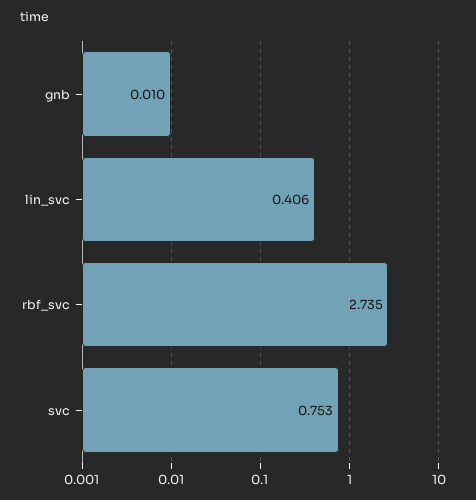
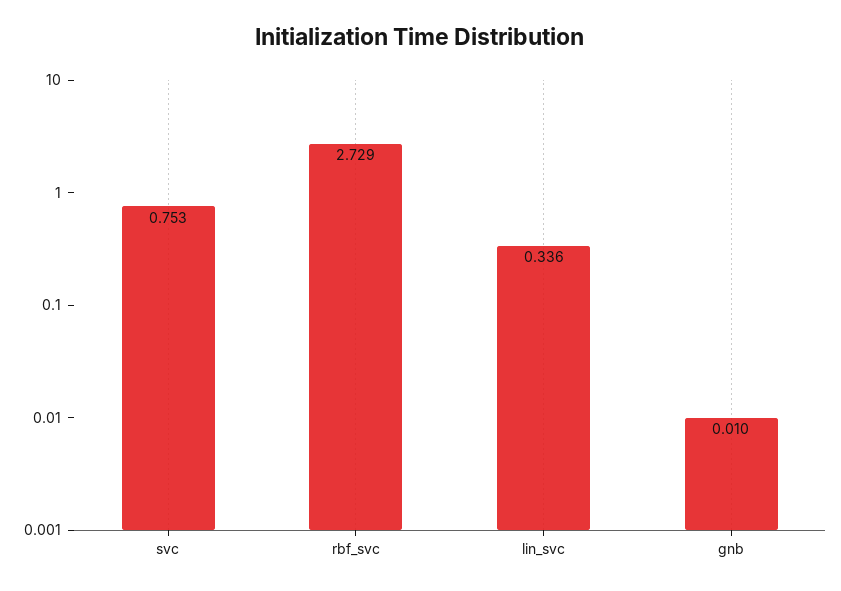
  {
    "gnb": 0.01,
-   "lin_svc": 0.406,
+   "lin_svc": 0.336,
-   "rbf_svc": 2.735,
+   "rbf_svc": 2.729,
    "svc": 0.753
  }

